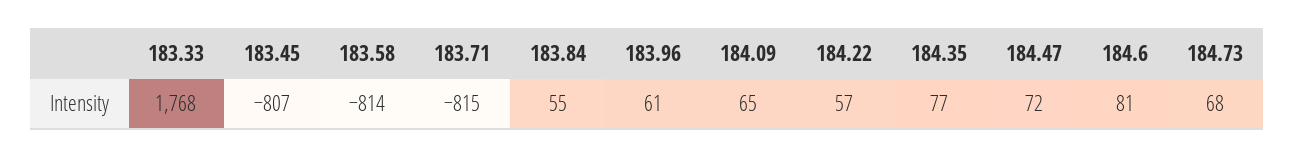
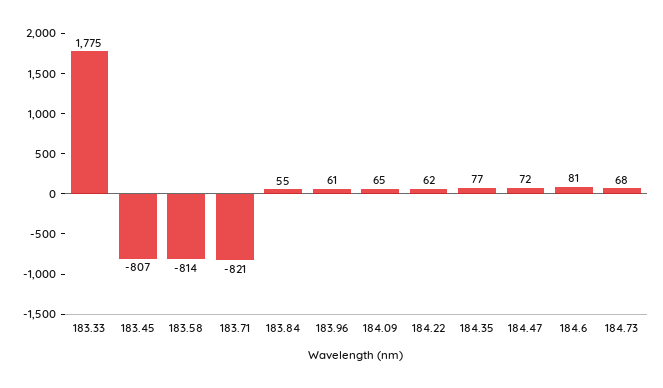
  {
-   "183.33": 1768,
+   "183.33": 1775,
    "183.45": -807,
    "183.58": -814,
-   "183.71": -815,
+   "183.71": -821,
    "183.84": 55,
    "183.96": 61,
    "184.09": 65,
-   "184.22": 57,
+   "184.22": 62,
    "184.35": 77,
    "184.47": 72,
    "184.6": 81,
    "184.73": 68
  }

